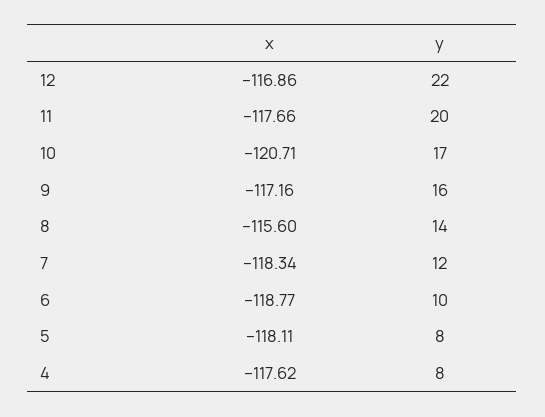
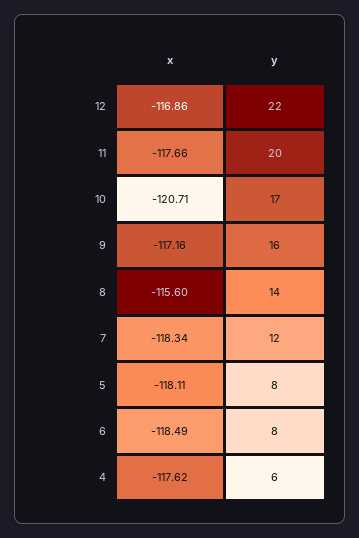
  {
    "x": {
      "12": -116.86,
      "11": -117.66,
      "10": -120.71,
      "9": -117.16,
      "8": -115.6,
      "7": -118.34,
-     "6": -118.77,
+     "6": -118.49,
      "5": -118.11,
      "4": -117.62
    },
    "y": {
      "12": 22,
      "11": 20,
      "10": 17,
      "9": 16,
      "8": 14,
      "7": 12,
-     "6": 10,
+     "6": 8,
      "5": 8,
-     "4": 8
+     "4": 6
    }
  }

